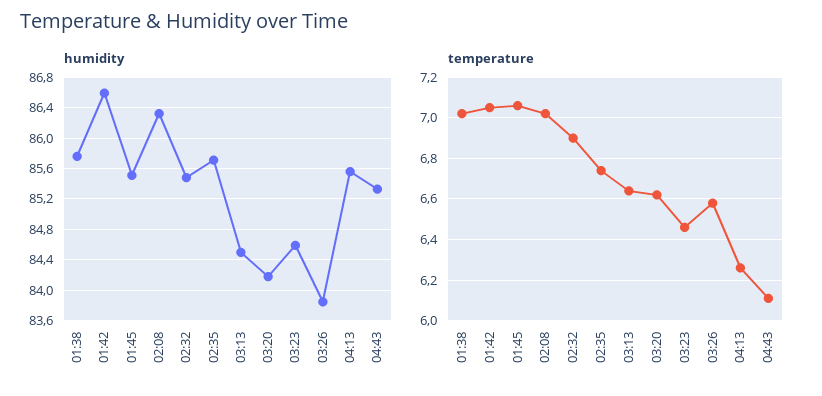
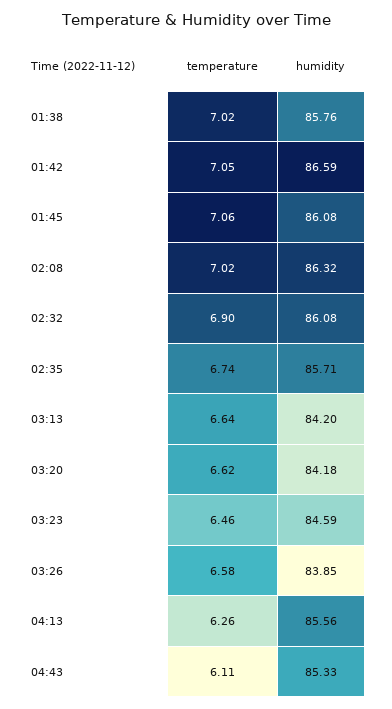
  {
    "humidity": {
      "01:38": 85.76,
      "01:42": 86.59,
-     "01:45": 85.5,
+     "01:45": 86.08,
      "02:08": 86.32,
-     "02:32": 85.5,
+     "02:32": 86.08,
      "02:35": 85.71,
-     "03:13": 84.5,
+     "03:13": 84.2,
      "03:20": 84.18,
      "03:23": 84.59,
      "03:26": 83.85,
      "04:13": 85.56,
      "04:43": 85.33
    },
    "temperature": {
      "01:38": 7.02,
      "01:42": 7.05,
      "01:45": 7.06,
      "02:08": 7.02,
      "02:32": 6.9,
      "02:35": 6.74,
      "03:13": 6.64,
      "03:20": 6.62,
      "03:23": 6.46,
      "03:26": 6.58,
      "04:13": 6.26,
      "04:43": 6.11
    }
  }

